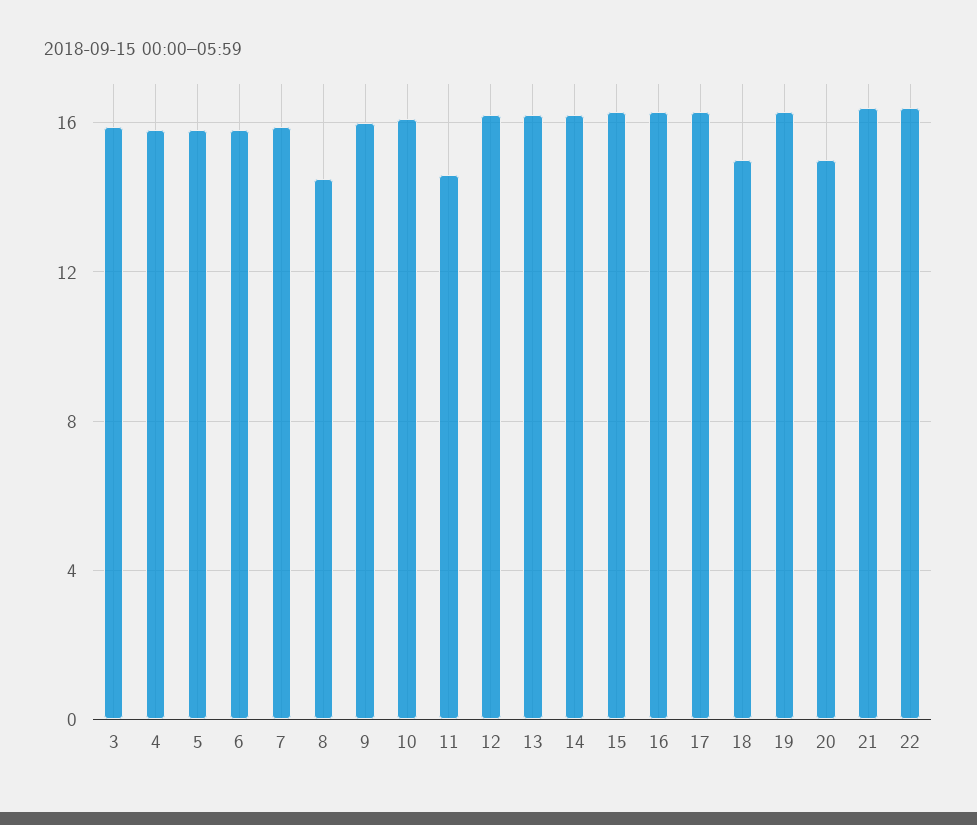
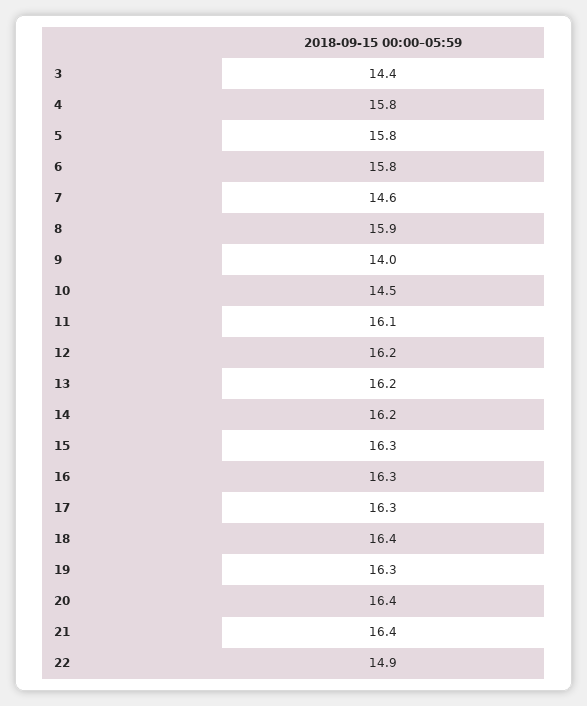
  {
-   "3": 16,
+   "3": 14.4,
    "4": 15.8,
    "5": 15.8,
    "6": 15.8,
-   "7": 16,
+   "7": 14.6,
-   "8": 14.5,
+   "8": 15.9,
-   "9": 16,
+   "9": 14,
-   "10": 16,
+   "10": 14.5,
-   "11": 14.5,
+   "11": 16.1,
    "12": 16.2,
    "13": 16.2,
    "14": 16.2,
    "15": 16.3,
    "16": 16.3,
    "17": 16.3,
-   "18": 15,
+   "18": 16.4,
    "19": 16.3,
-   "20": 15,
+   "20": 16.4,
    "21": 16.4,
-   "22": 16.5
+   "22": 14.9
  }

